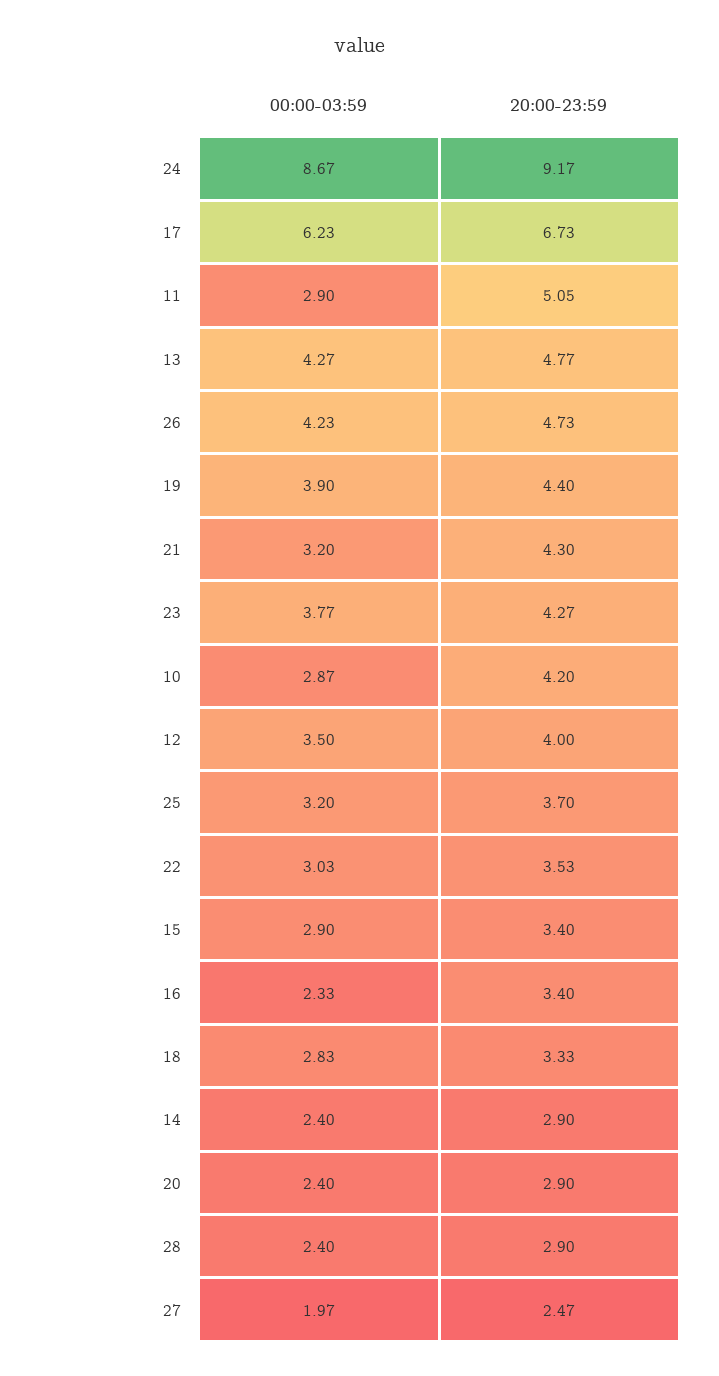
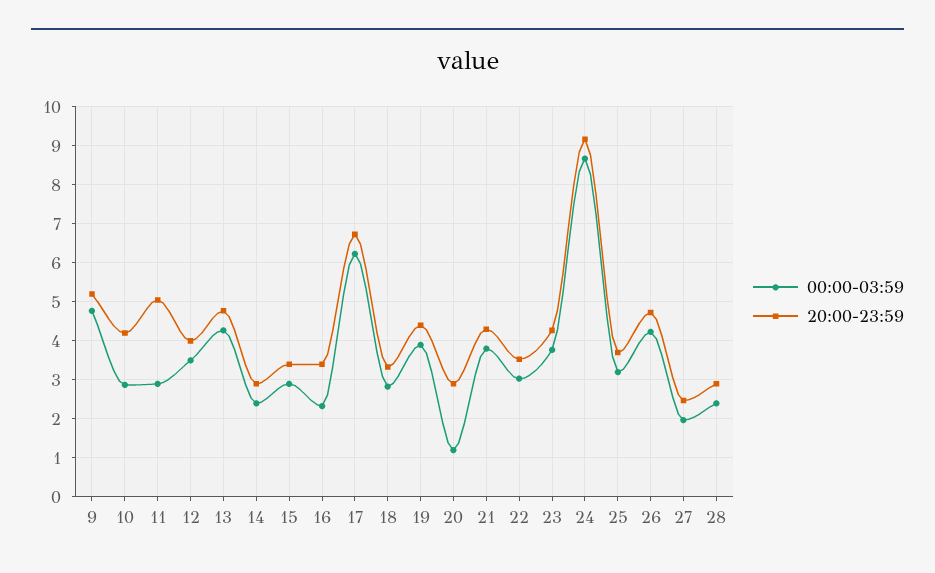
  {
    "00:00-03:59": {
      "24": 8.67,
      "17": 6.23,
      "11": 2.9,
      "13": 4.27,
      "26": 4.23,
      "19": 3.9,
-     "21": 3.2,
+     "21": 3.8,
      "23": 3.77,
      "10": 2.87,
      "12": 3.5,
      "25": 3.2,
      "22": 3.03,
      "15": 2.9,
      "16": 2.33,
      "18": 2.83,
      "14": 2.4,
-     "20": 2.4,
+     "20": 1.2,
      "28": 2.4,
-     "27": 1.97
+     "27": 1.97,
+     "9": 4.8
    },
    "20:00-23:59": {
      "24": 9.17,
      "17": 6.73,
      "11": 5.05,
      "13": 4.77,
      "26": 4.73,
      "19": 4.4,
      "21": 4.3,
      "23": 4.27,
      "10": 4.2,
      "12": 4,
      "25": 3.7,
      "22": 3.53,
      "15": 3.4,
      "16": 3.4,
      "18": 3.33,
      "14": 2.9,
      "20": 2.9,
      "28": 2.9,
-     "27": 2.47
+     "27": 2.47,
+     "9": 5.2
    }
  }

